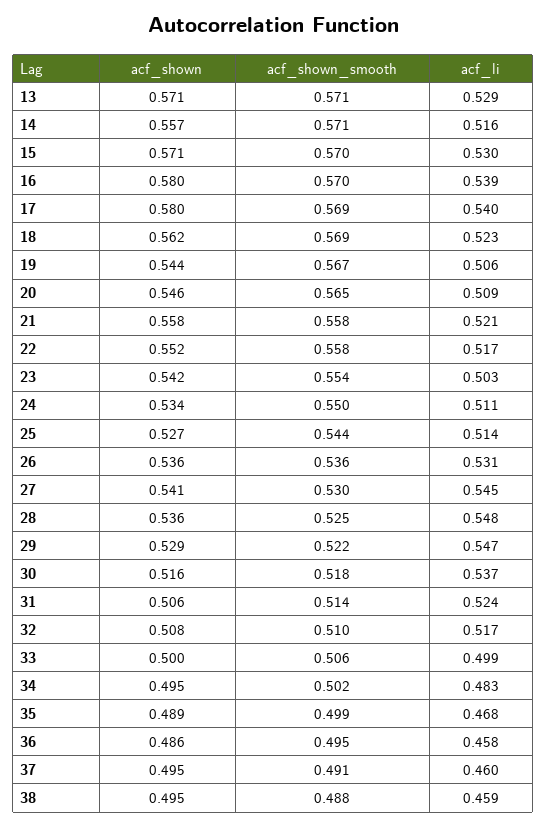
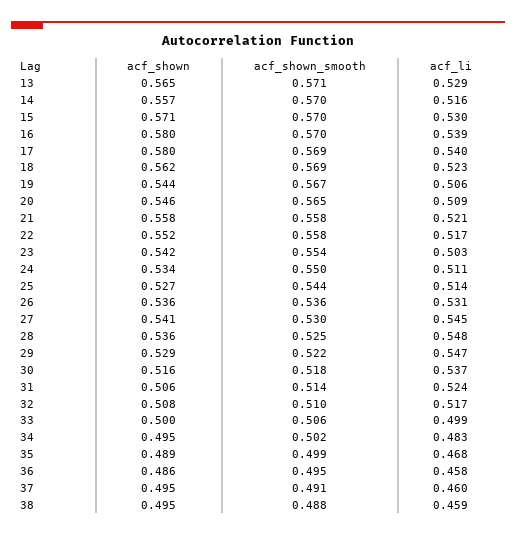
  {
    "acf_shown": {
-     "13": 0.571,
+     "13": 0.565,
      "14": 0.557,
      "15": 0.571,
      "16": 0.58,
      "17": 0.58,
      "18": 0.562,
      "19": 0.544,
      "20": 0.546,
      "21": 0.558,
      "22": 0.552,
      "23": 0.542,
      "24": 0.534,
      "25": 0.527,
      "26": 0.536,
      "27": 0.541,
      "28": 0.536,
      "29": 0.529,
      "30": 0.516,
      "31": 0.506,
      "32": 0.508,
      "33": 0.5,
      "34": 0.495,
      "35": 0.489,
      "36": 0.486,
      "37": 0.495,
      "38": 0.495
    },
    "acf_shown_smooth": {
      "13": 0.571,
-     "14": 0.571,
+     "14": 0.57,
      "15": 0.57,
      "16": 0.57,
      "17": 0.569,
      "18": 0.569,
      "19": 0.567,
      "20": 0.565,
      "21": 0.558,
      "22": 0.558,
      "23": 0.554,
      "24": 0.55,
      "25": 0.544,
      "26": 0.536,
      "27": 0.53,
      "28": 0.525,
      "29": 0.522,
      "30": 0.518,
      "31": 0.514,
      "32": 0.51,
      "33": 0.506,
      "34": 0.502,
      "35": 0.499,
      "36": 0.495,
      "37": 0.491,
      "38": 0.488
    },
    "acf_li": {
      "13": 0.529,
      "14": 0.516,
      "15": 0.53,
      "16": 0.539,
      "17": 0.54,
      "18": 0.523,
      "19": 0.506,
      "20": 0.509,
      "21": 0.521,
      "22": 0.517,
      "23": 0.503,
      "24": 0.511,
      "25": 0.514,
      "26": 0.531,
      "27": 0.545,
      "28": 0.548,
      "29": 0.547,
      "30": 0.537,
      "31": 0.524,
      "32": 0.517,
      "33": 0.499,
      "34": 0.483,
      "35": 0.468,
      "36": 0.458,
      "37": 0.46,
      "38": 0.459
    }
  }

